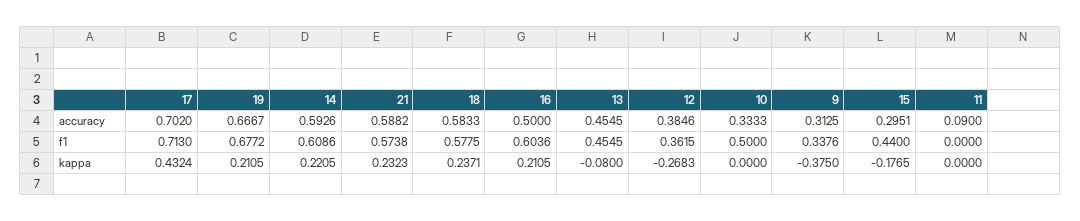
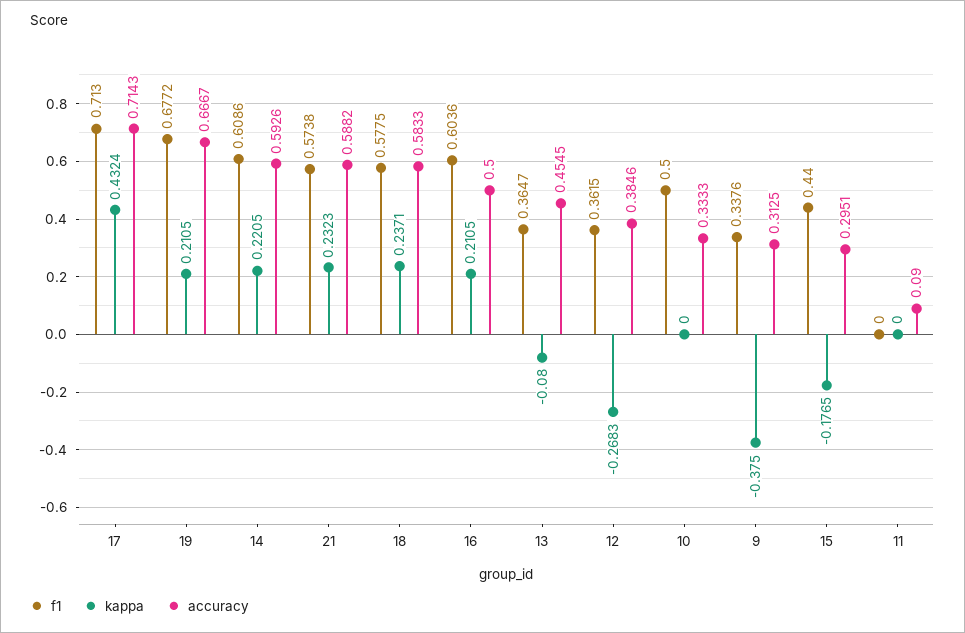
  {
    "accuracy": {
-     "17": 0.702,
+     "17": 0.7143,
      "19": 0.6667,
      "14": 0.5926,
      "21": 0.5882,
      "18": 0.5833,
      "16": 0.5,
      "13": 0.4545,
      "12": 0.3846,
      "10": 0.3333,
      "9": 0.3125,
      "15": 0.2951,
      "11": 0.09
    },
    "f1": {
      "17": 0.713,
      "19": 0.6772,
      "14": 0.6086,
      "21": 0.5738,
      "18": 0.5775,
      "16": 0.6036,
-     "13": 0.4545,
+     "13": 0.3647,
      "12": 0.3615,
      "10": 0.5,
      "9": 0.3376,
      "15": 0.44,
      "11": 0
    },
    "kappa": {
      "17": 0.4324,
      "19": 0.2105,
      "14": 0.2205,
      "21": 0.2323,
      "18": 0.2371,
      "16": 0.2105,
      "13": -0.08,
      "12": -0.2683,
      "10": 0,
      "9": -0.375,
      "15": -0.1765,
      "11": 0
    }
  }

